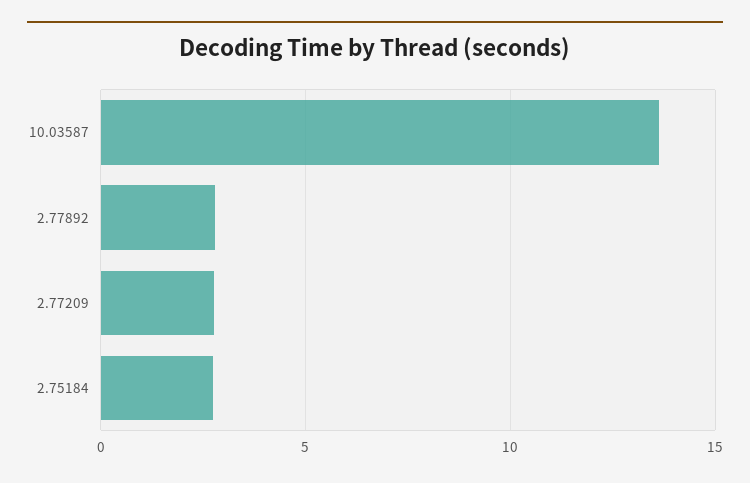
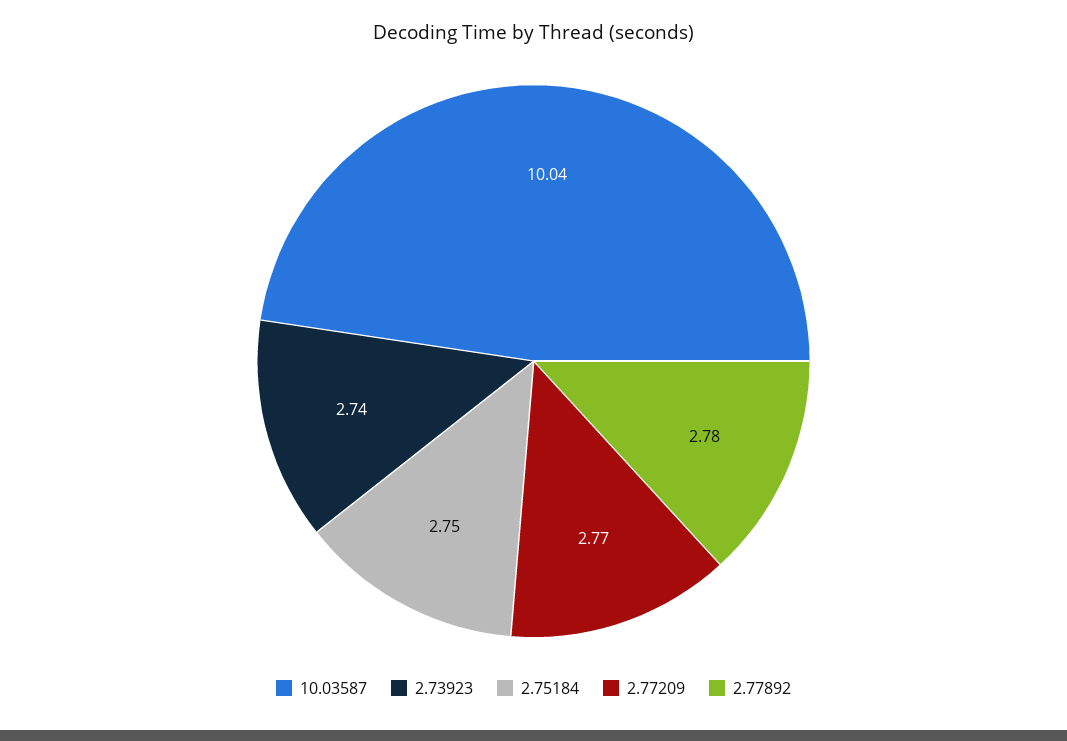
  {
-   "10.03587": 13.5,
+   "10.03587": 10.04,
    "2.77892": 2.78,
    "2.77209": 2.77,
-   "2.75184": 2.75
+   "2.75184": 2.75,
+   "2.73923": 2.74
  }

